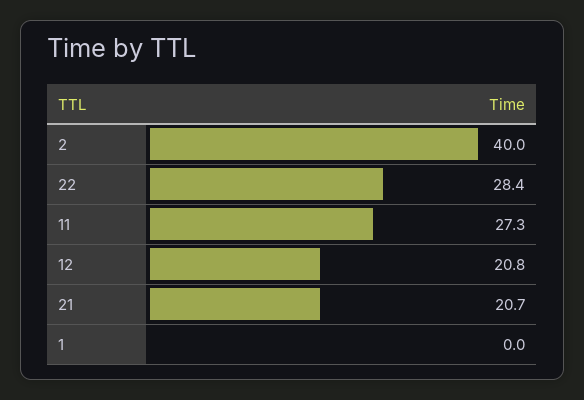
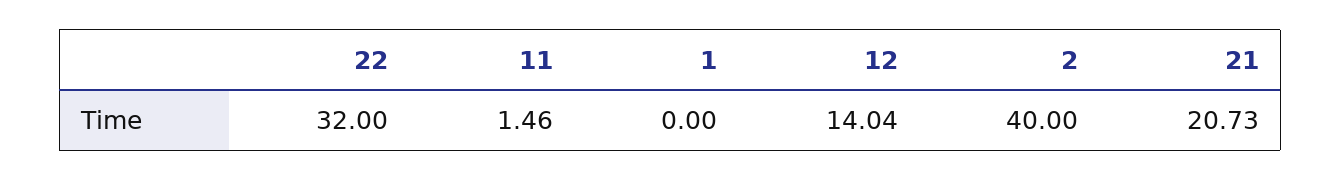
  {
    "2": 40,
-   "22": 28.4,
+   "22": 32,
-   "11": 27.3,
+   "11": 1.46,
-   "12": 20.8,
+   "12": 14.04,
    "21": 20.73,
    "1": 0
  }

